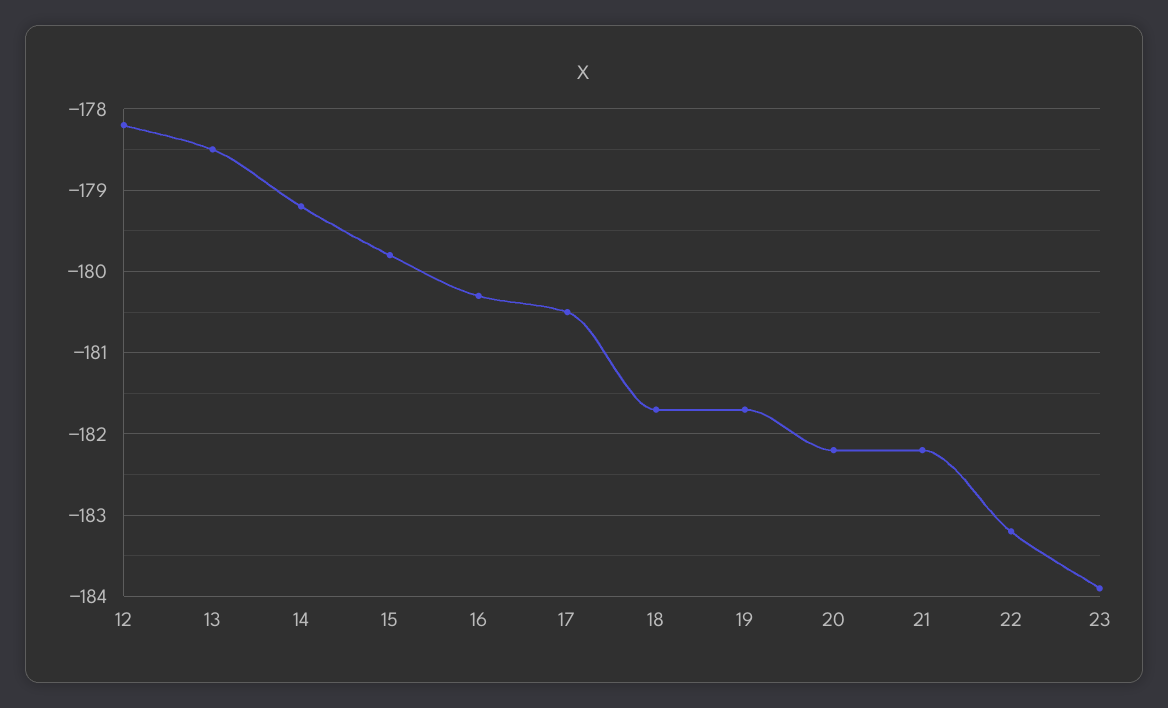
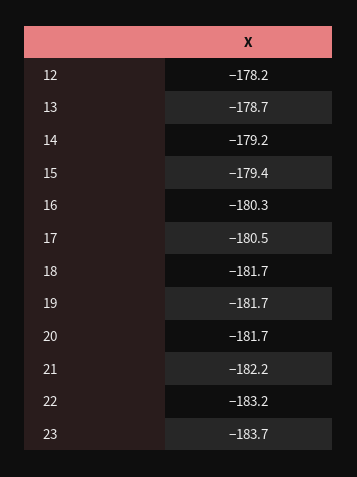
  {
    "12": -178.2,
-   "13": -178.5,
+   "13": -178.7,
    "14": -179.2,
-   "15": -179.8,
+   "15": -179.4,
    "16": -180.3,
    "17": -180.5,
    "18": -181.7,
    "19": -181.7,
-   "20": -182.2,
+   "20": -181.7,
    "21": -182.2,
    "22": -183.2,
-   "23": -183.9
+   "23": -183.7
  }

